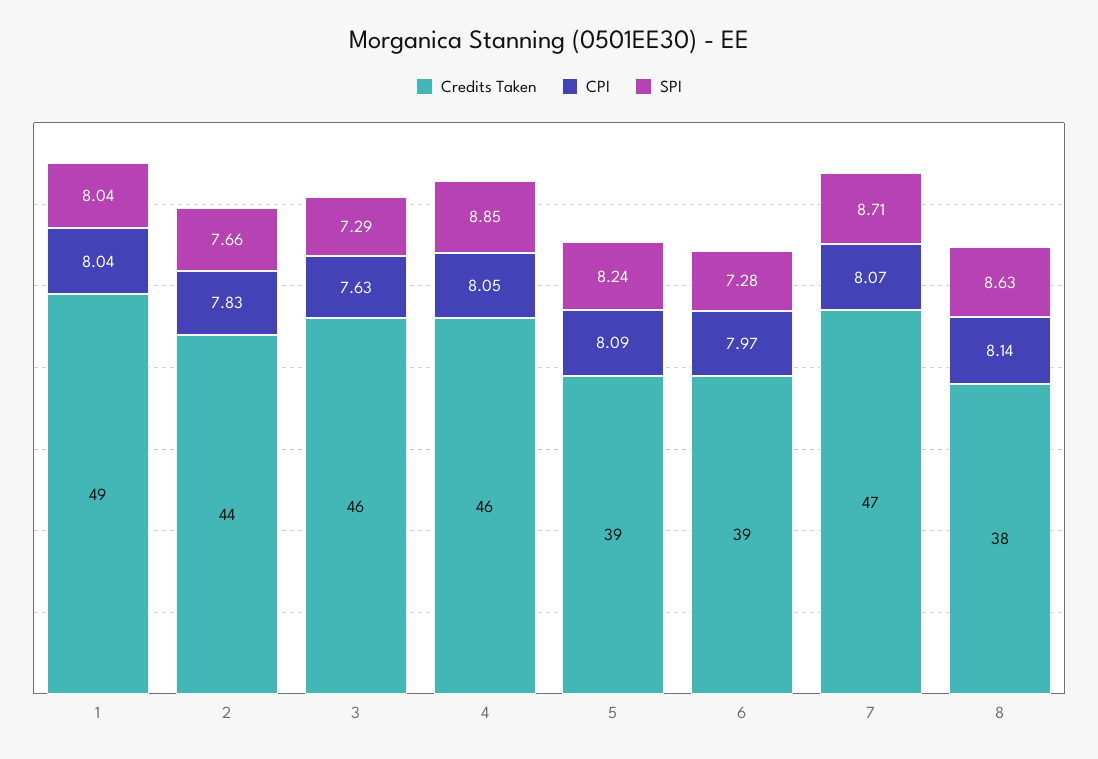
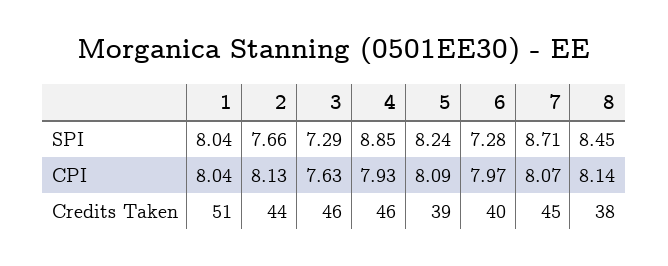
  {
    "Credits Taken": {
-     "1": 49,
+     "1": 51,
      "2": 44,
      "3": 46,
      "4": 46,
      "5": 39,
-     "6": 39,
+     "6": 40,
-     "7": 47,
+     "7": 45,
      "8": 38
    },
    "CPI": {
      "1": 8.04,
-     "2": 7.83,
+     "2": 8.13,
      "3": 7.63,
-     "4": 8.05,
+     "4": 7.93,
      "5": 8.09,
      "6": 7.97,
      "7": 8.07,
      "8": 8.14
    },
    "SPI": {
      "1": 8.04,
      "2": 7.66,
      "3": 7.29,
      "4": 8.85,
      "5": 8.24,
      "6": 7.28,
      "7": 8.71,
-     "8": 8.63
+     "8": 8.45
    }
  }

